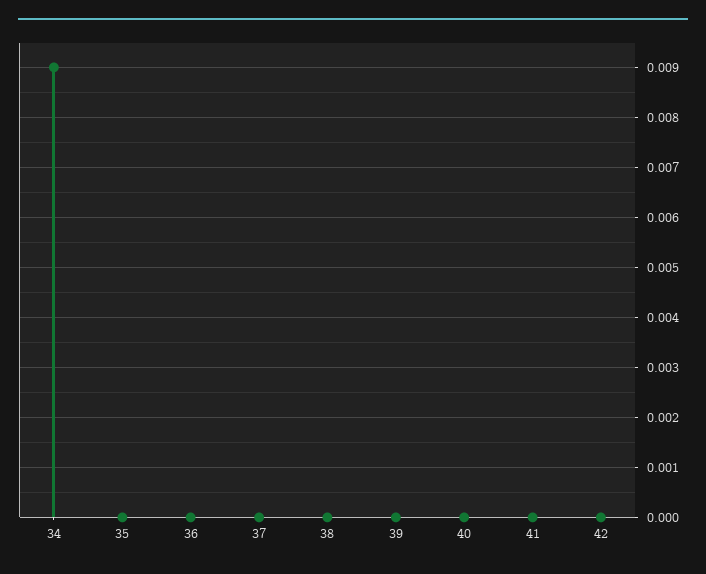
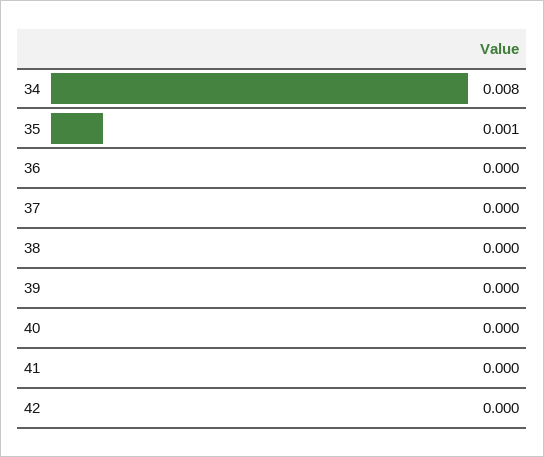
  {
-   "34": 0.009,
+   "34": 0.008,
-   "35": 0,
+   "35": 0.001,
    "36": 0,
    "37": 0,
    "38": 0,
    "39": 0,
    "40": 0,
    "41": 0,
    "42": 0
  }

